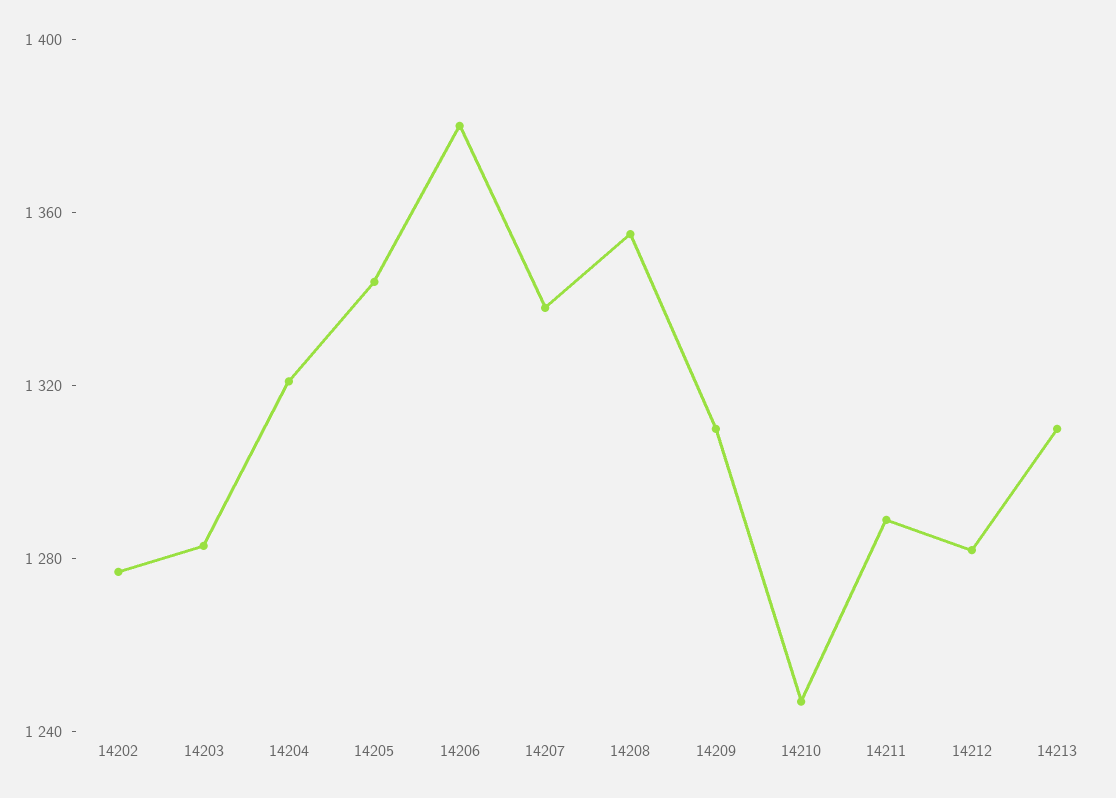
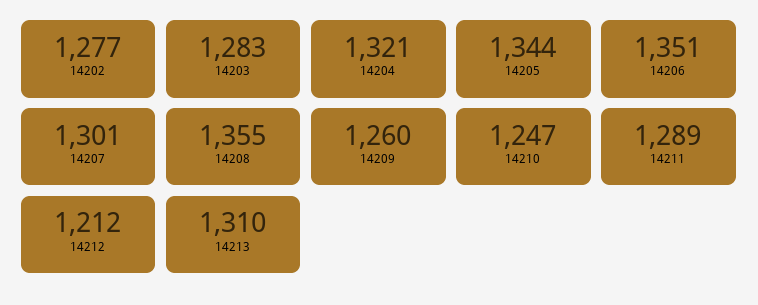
  {
    "14202": 1277,
    "14203": 1283,
    "14204": 1321,
    "14205": 1344,
-   "14206": 1380,
+   "14206": 1351,
-   "14207": 1340,
+   "14207": 1301,
    "14208": 1355,
-   "14209": 1310,
+   "14209": 1260,
    "14210": 1247,
    "14211": 1289,
-   "14212": 1280,
+   "14212": 1212,
    "14213": 1310
  }

